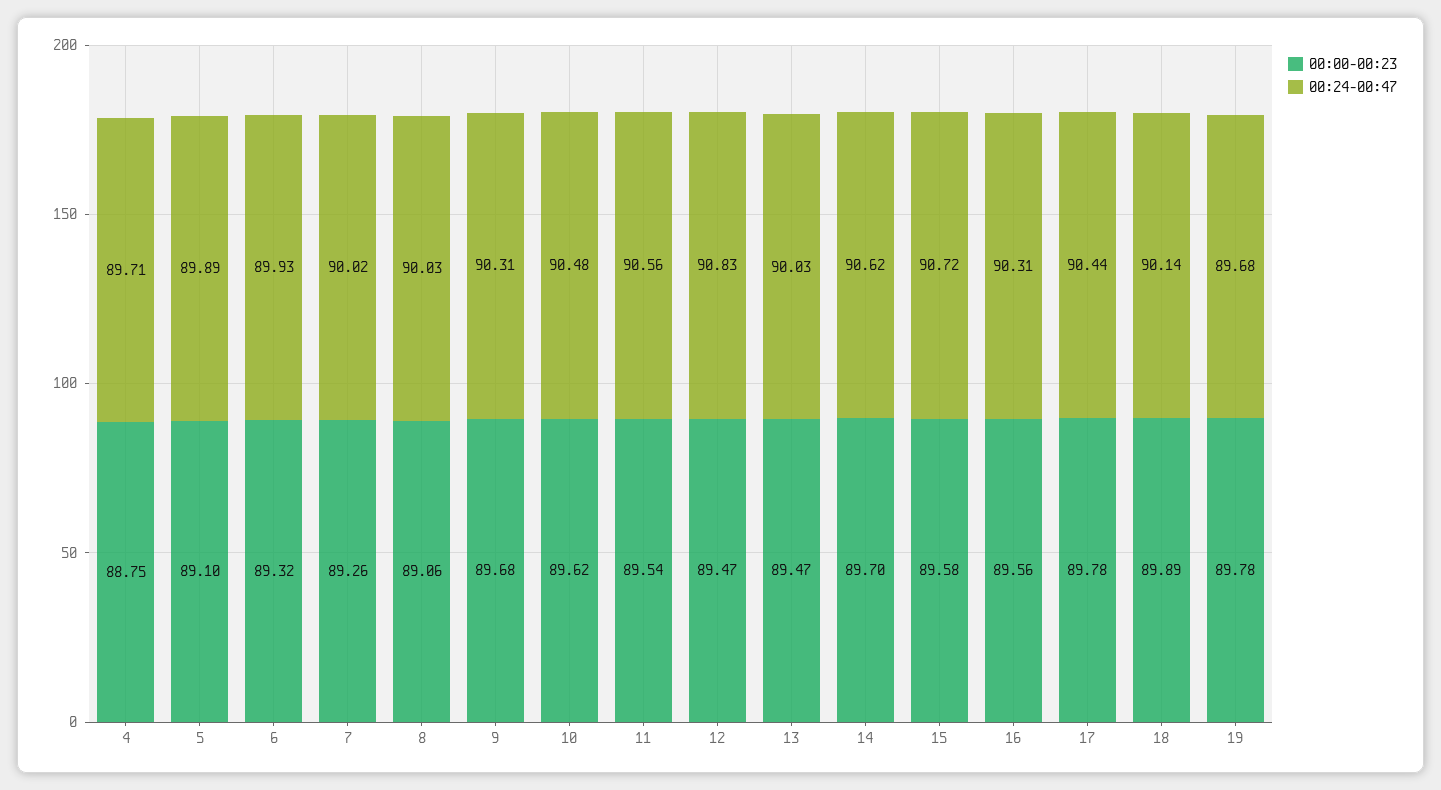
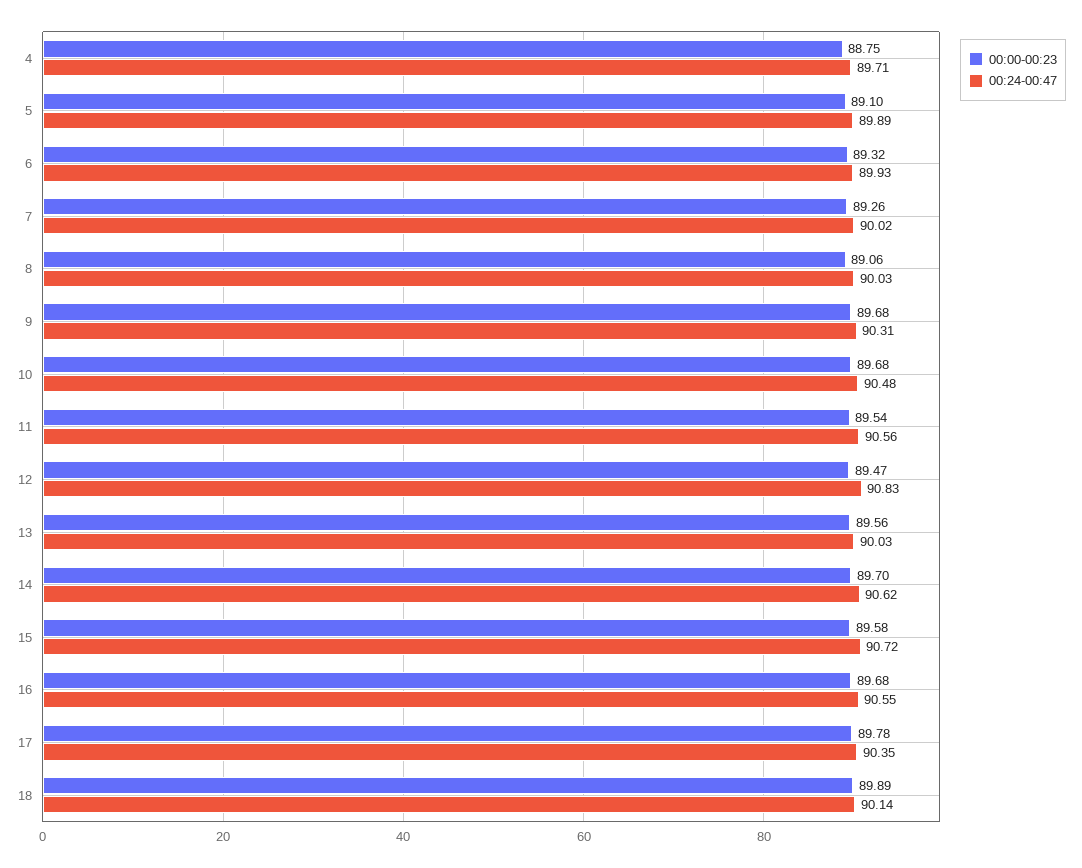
  {
    "00:00-00:23": {
      "4": 88.75,
      "5": 89.1,
      "6": 89.32,
      "7": 89.26,
      "8": 89.06,
      "9": 89.68,
-     "10": 89.62,
+     "10": 89.68,
      "11": 89.54,
      "12": 89.47,
-     "13": 89.47,
+     "13": 89.56,
      "14": 89.7,
      "15": 89.58,
-     "16": 89.56,
+     "16": 89.68,
      "17": 89.78,
-     "18": 89.89,
+     "18": 89.89
-     "19": 89.78
    },
    "00:24-00:47": {
      "4": 89.71,
      "5": 89.89,
      "6": 89.93,
      "7": 90.02,
      "8": 90.03,
      "9": 90.31,
      "10": 90.48,
      "11": 90.56,
      "12": 90.83,
      "13": 90.03,
      "14": 90.62,
      "15": 90.72,
-     "16": 90.31,
+     "16": 90.55,
-     "17": 90.44,
+     "17": 90.35,
-     "18": 90.14,
+     "18": 90.14
-     "19": 89.68
    }
  }

